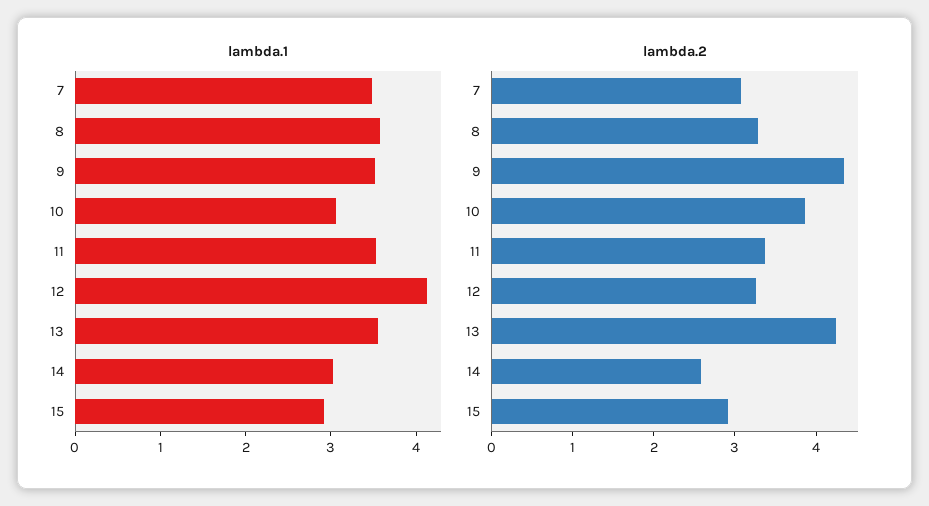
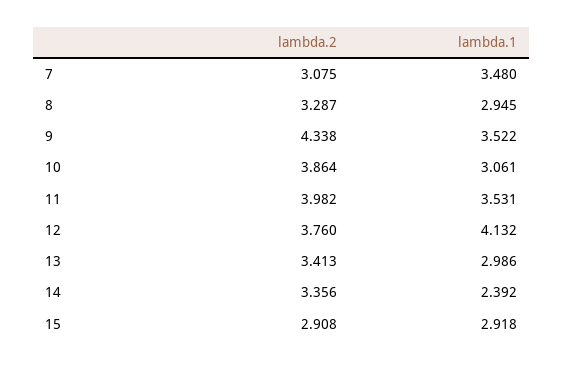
  {
    "lambda.1": {
      "7": 3.48,
-     "8": 3.6,
+     "8": 2.945,
      "9": 3.522,
      "10": 3.061,
      "11": 3.531,
      "12": 4.132,
-     "13": 3.6,
+     "13": 2.986,
-     "14": 3,
+     "14": 2.392,
      "15": 2.918
    },
    "lambda.2": {
      "7": 3.075,
      "8": 3.287,
      "9": 4.338,
      "10": 3.864,
-     "11": 3.4,
+     "11": 3.982,
-     "12": 3.2,
+     "12": 3.76,
-     "13": 4.2,
+     "13": 3.413,
-     "14": 2.6,
+     "14": 3.356,
      "15": 2.908
    }
  }

